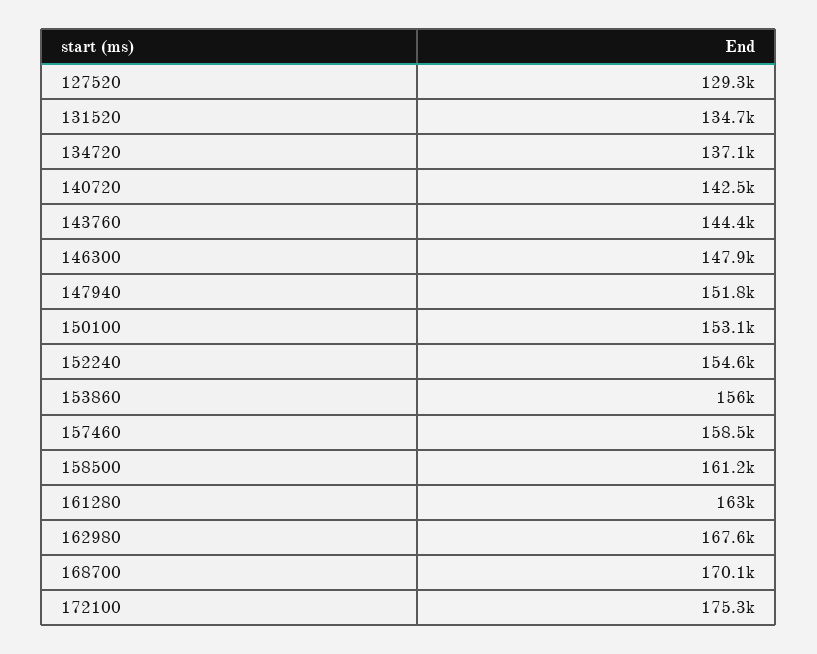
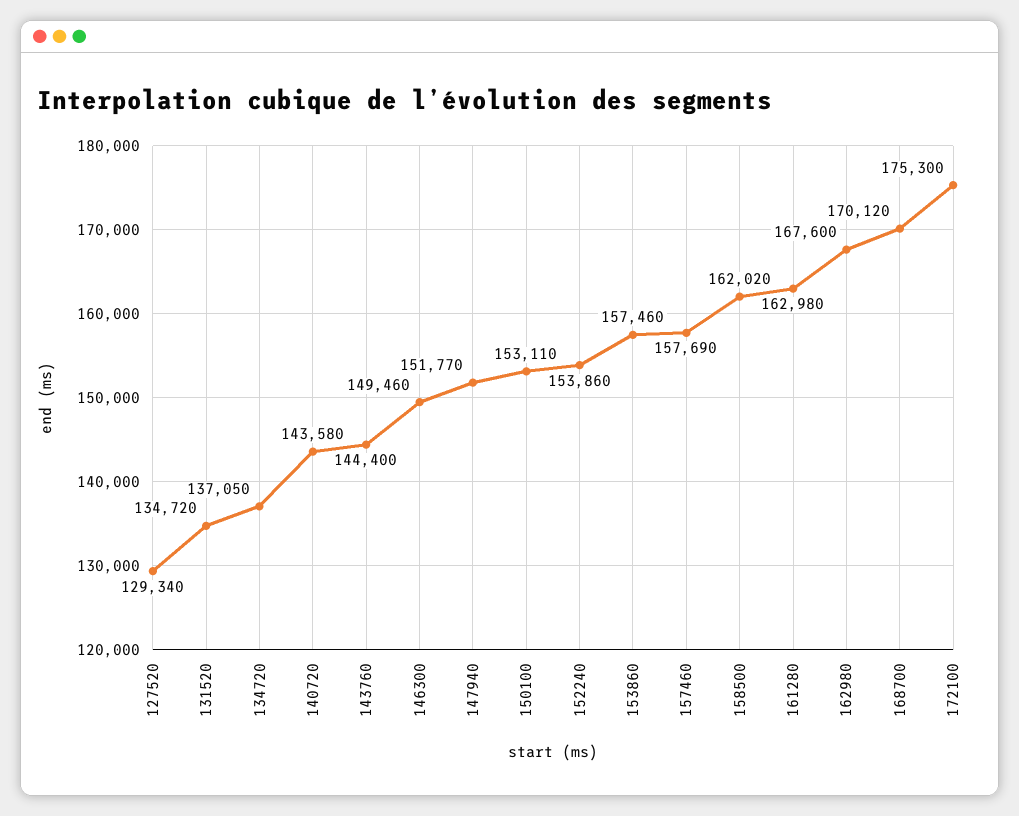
  {
    "127520": 129340,
    "131520": 134720,
    "134720": 137050,
-   "140720": 142500,
+   "140720": 143580,
    "143760": 144400,
-   "146300": 147900,
+   "146300": 149460,
    "147940": 151770,
    "150100": 153110,
-   "152240": 154600,
+   "152240": 153860,
-   "153860": 156000,
+   "153860": 157460,
-   "157460": 158500,
+   "157460": 157690,
-   "158500": 161200,
+   "158500": 162020,
    "161280": 162980,
    "162980": 167600,
    "168700": 170120,
    "172100": 175300
  }

